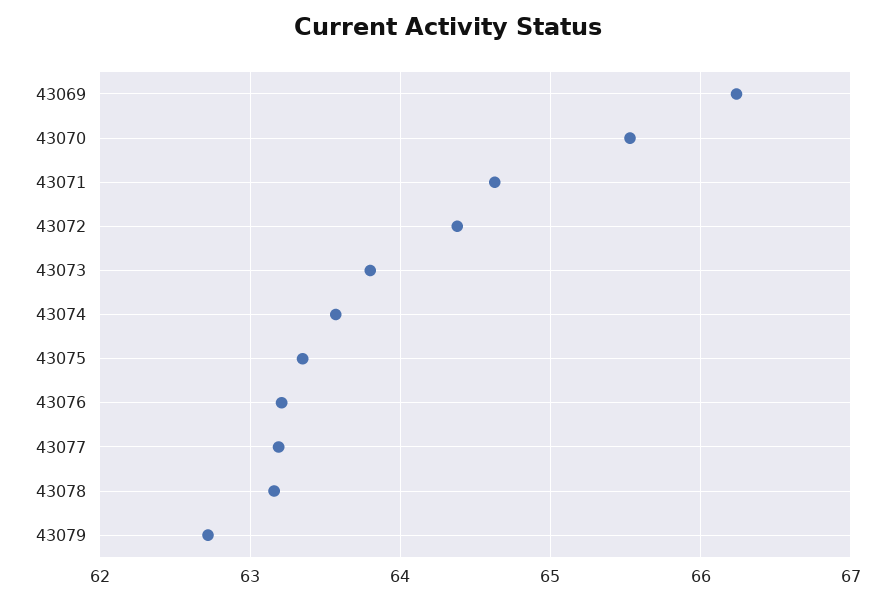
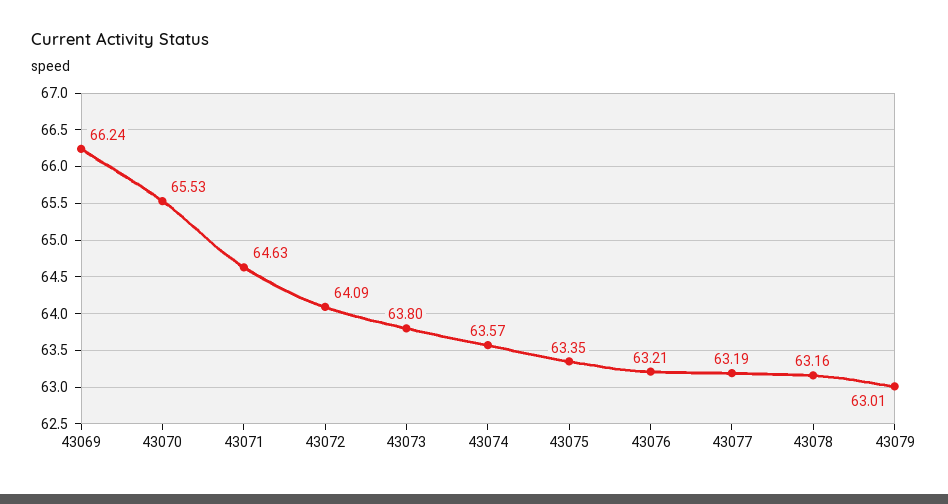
  {
    "43069": 66.24,
    "43070": 65.53,
    "43071": 64.63,
-   "43072": 64.4,
+   "43072": 64.09,
    "43073": 63.8,
    "43074": 63.57,
    "43075": 63.35,
    "43076": 63.21,
    "43077": 63.19,
    "43078": 63.16,
-   "43079": 62.7
+   "43079": 63.01
  }

